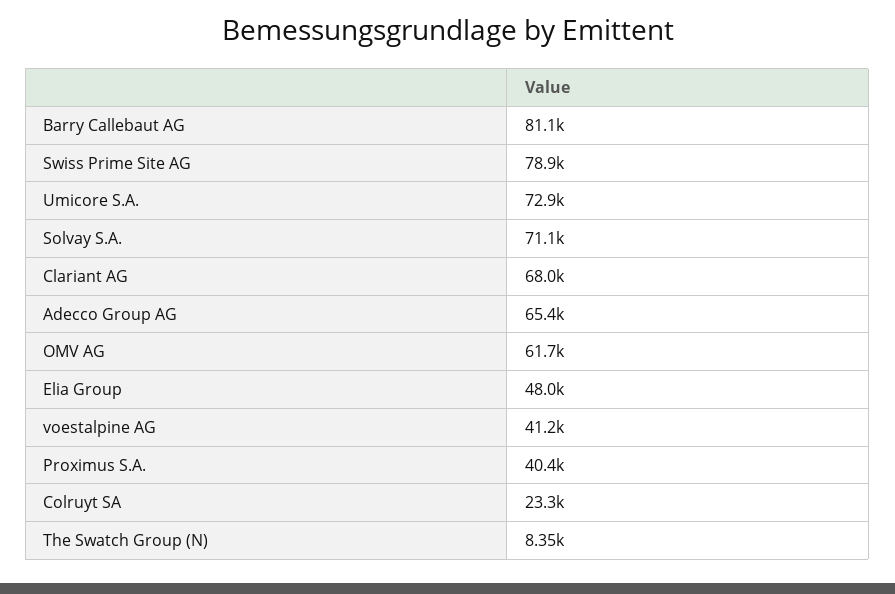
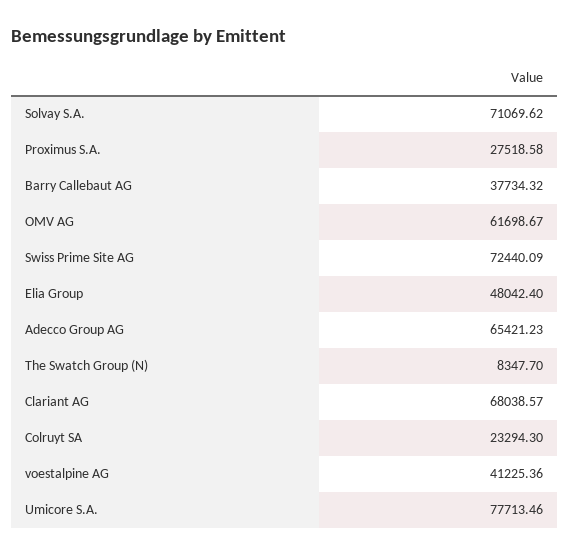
  {
-   "Barry Callebaut AG": 81100,
+   "Barry Callebaut AG": 37734.32,
-   "Swiss Prime Site AG": 78900,
+   "Swiss Prime Site AG": 72440.09,
-   "Umicore S.A.": 72900,
+   "Umicore S.A.": 77713.46,
    "Solvay S.A.": 71069.62,
    "Clariant AG": 68038.57,
    "Adecco Group AG": 65421.23,
    "OMV AG": 61698.67,
    "Elia Group": 48042.4,
    "voestalpine AG": 41225.36,
-   "Proximus S.A.": 40400,
+   "Proximus S.A.": 27518.58,
    "Colruyt SA": 23294.3,
    "The Swatch Group (N)": 8347.7
  }

